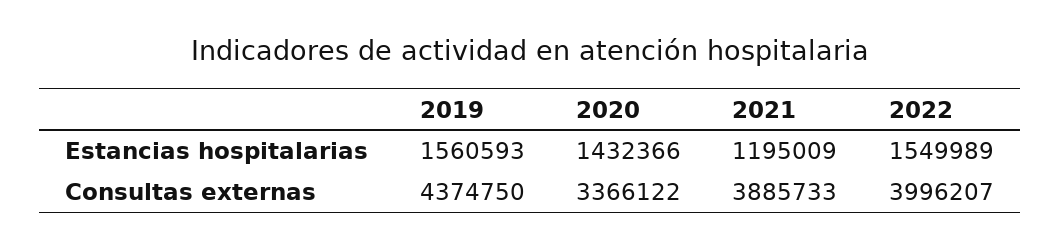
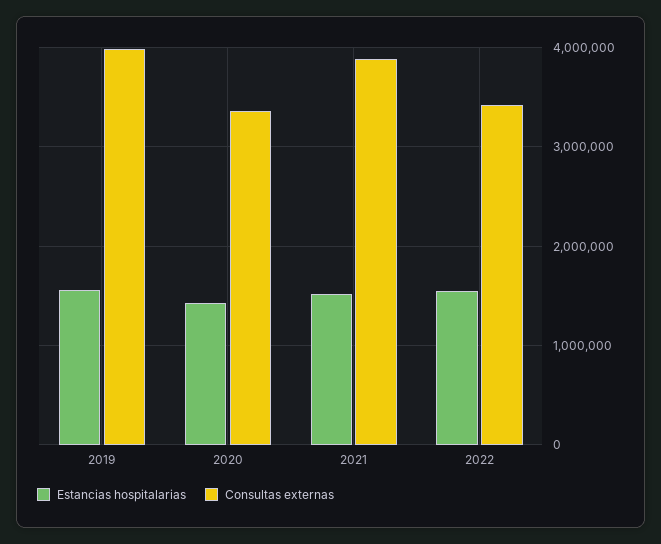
  {
    "Estancias hospitalarias": {
      "2019": 1560593,
      "2020": 1432366,
-     "2021": 1195009,
+     "2021": 1500000,
      "2022": 1549989
    },
    "Consultas externas": {
-     "2019": 4374750,
+     "2019": 4000000,
      "2020": 3366122,
      "2021": 3885733,
-     "2022": 3996207
+     "2022": 3400000
    }
  }

